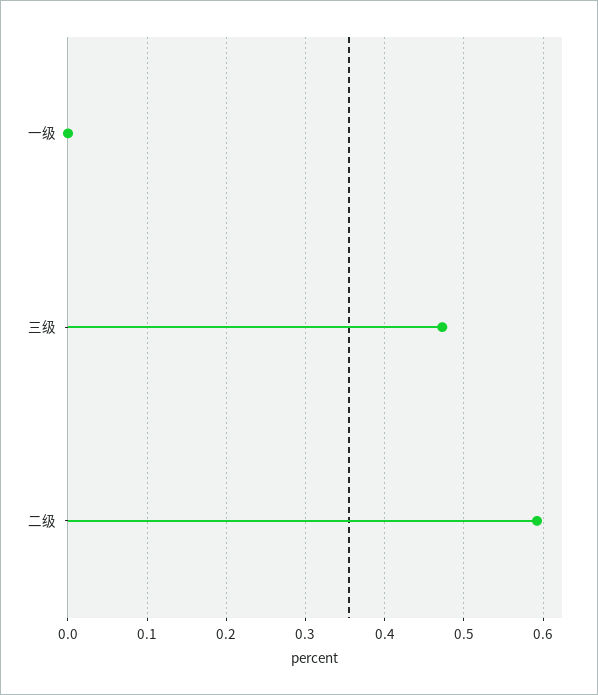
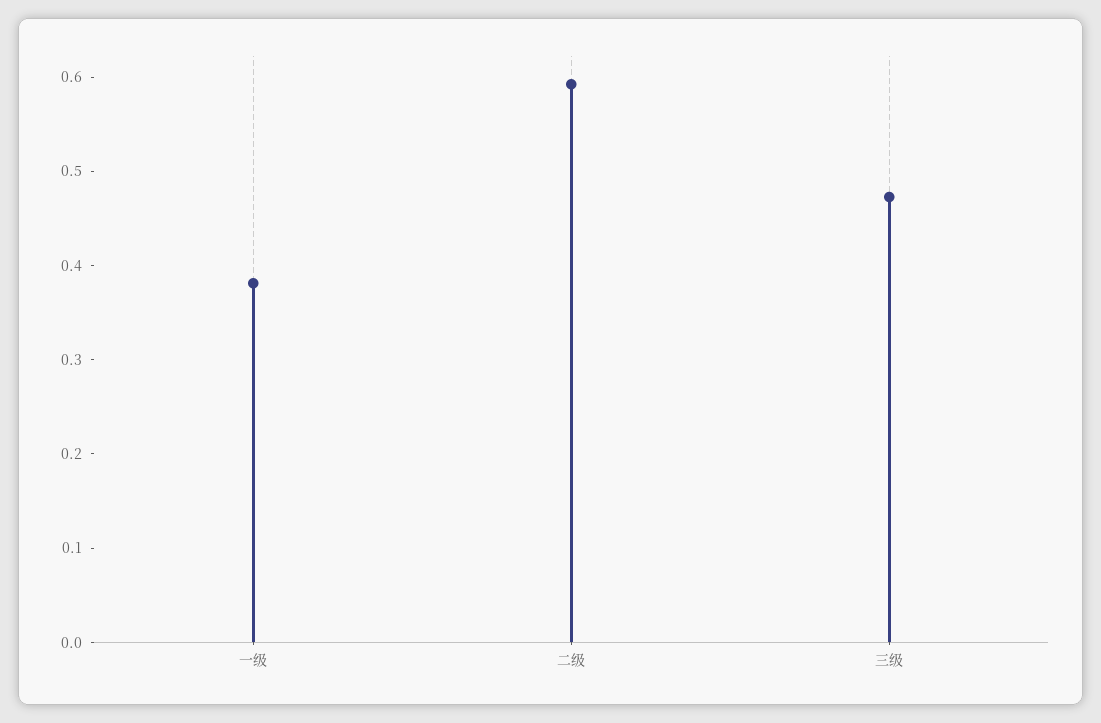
  {
-   "一级": 0,
+   "一级": 0.38,
    "三级": 0.47,
    "二级": 0.59
  }

